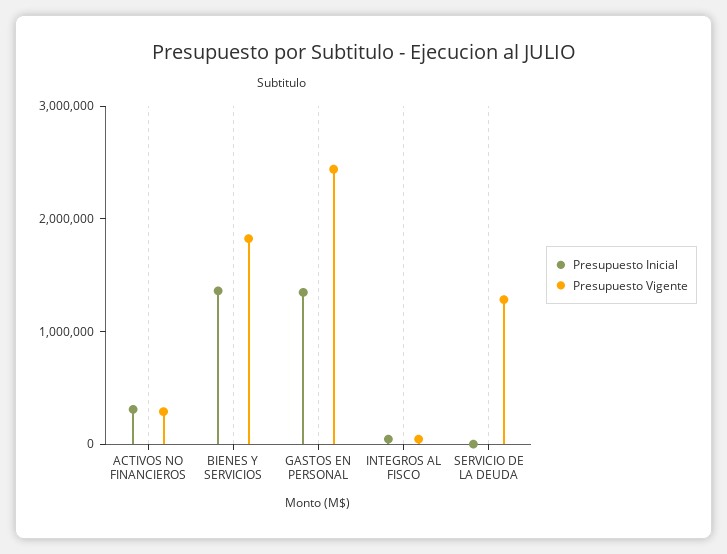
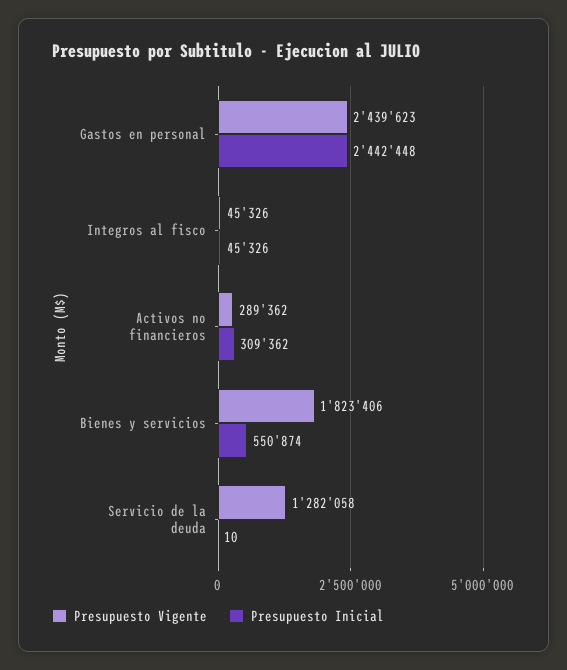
  {
    "Presupuesto Inicial": {
      "ACTIVOS NO FINANCIEROS": 309362,
-     "BIENES Y SERVICIOS": 1400000,
+     "BIENES Y SERVICIOS": 550874,
-     "GASTOS EN PERSONAL": 1400000,
+     "GASTOS EN PERSONAL": 2442448,
      "INTEGROS AL FISCO": 45326,
      "SERVICIO DE LA DEUDA": 10
    },
    "Presupuesto Vigente": {
      "ACTIVOS NO FINANCIEROS": 289362,
      "BIENES Y SERVICIOS": 1823406,
      "GASTOS EN PERSONAL": 2439623,
      "INTEGROS AL FISCO": 45326,
      "SERVICIO DE LA DEUDA": 1282058
    }
  }

